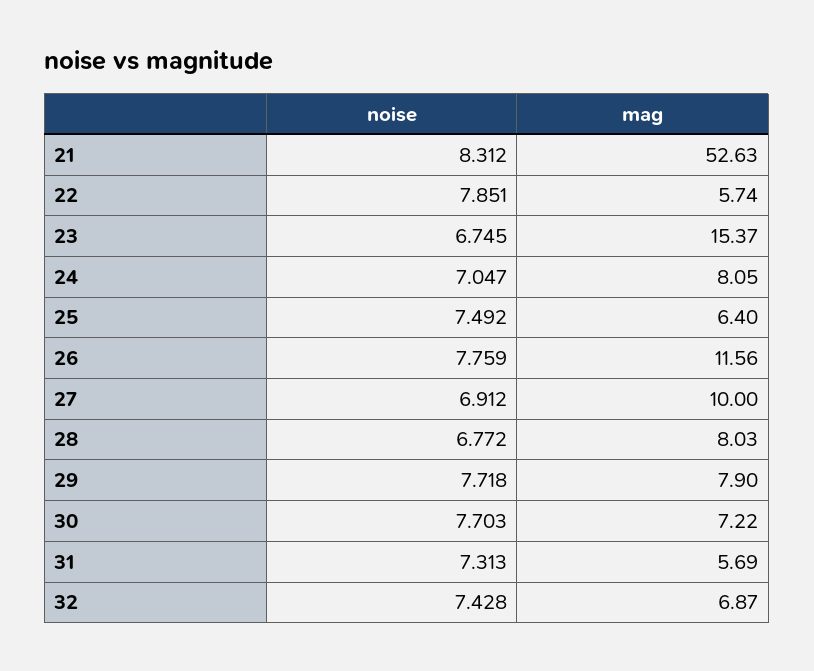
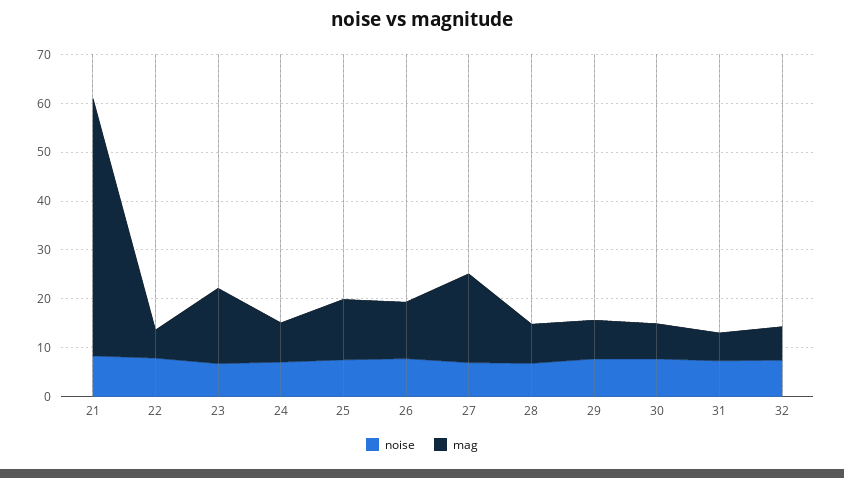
  {
    "noise": {
      "21": 8.312,
      "22": 7.851,
      "23": 6.745,
      "24": 7.047,
      "25": 7.492,
      "26": 7.759,
      "27": 6.912,
      "28": 6.772,
      "29": 7.718,
      "30": 7.703,
      "31": 7.313,
      "32": 7.428
    },
    "mag": {
      "21": 52.63,
      "22": 5.74,
      "23": 15.37,
      "24": 8.05,
-     "25": 6.4,
+     "25": 12,
      "26": 11.56,
-     "27": 10,
+     "27": 18,
      "28": 8.03,
      "29": 7.9,
      "30": 7.22,
      "31": 5.69,
      "32": 6.87
    }
  }

